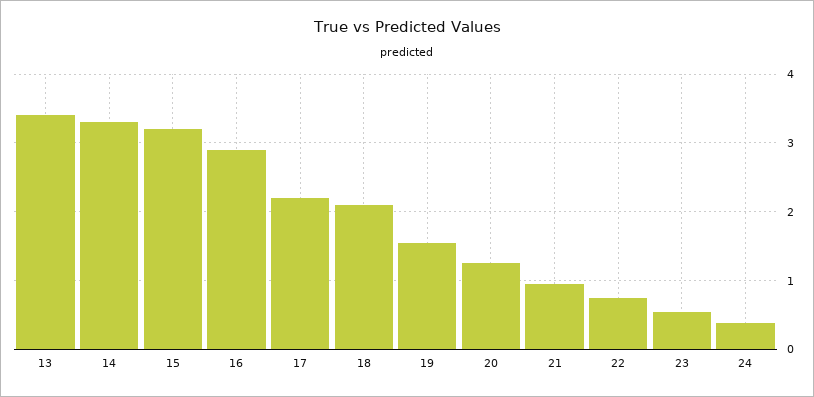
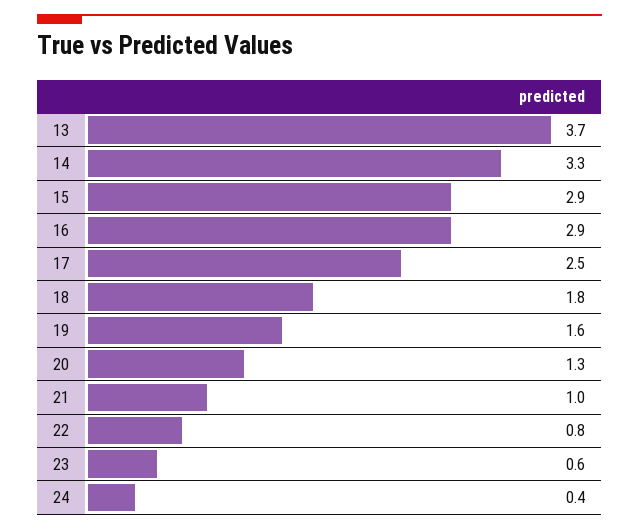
  {
-   "13": 3.4,
+   "13": 3.7,
    "14": 3.3,
-   "15": 3.2,
+   "15": 2.9,
    "16": 2.9,
-   "17": 2.2,
+   "17": 2.5,
-   "18": 2.1,
+   "18": 1.8,
    "19": 1.6,
    "20": 1.3,
    "21": 1,
    "22": 0.8,
    "23": 0.6,
    "24": 0.4
  }

